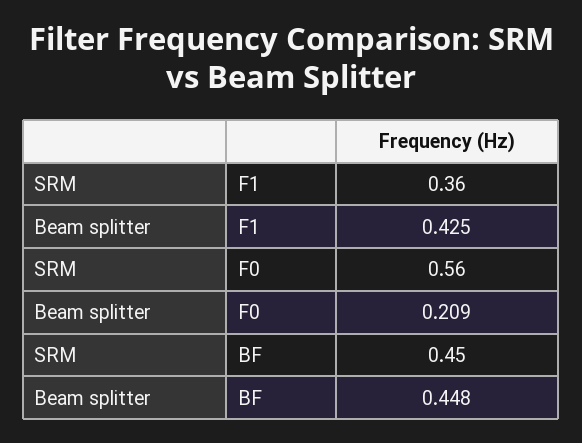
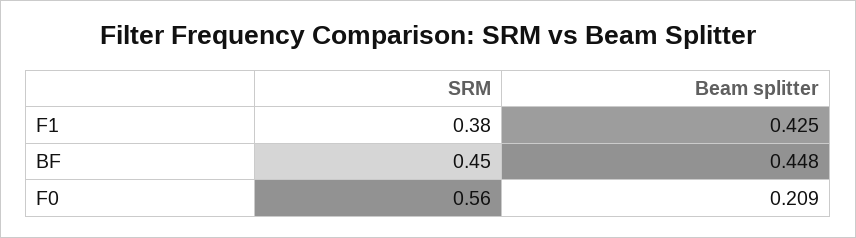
  {
    "SRM": {
-     "F1": 0.36,
+     "F1": 0.38,
      "F0": 0.56,
      "BF": 0.45
    },
    "Beam splitter": {
      "F1": 0.425,
      "F0": 0.209,
      "BF": 0.448
    }
  }

